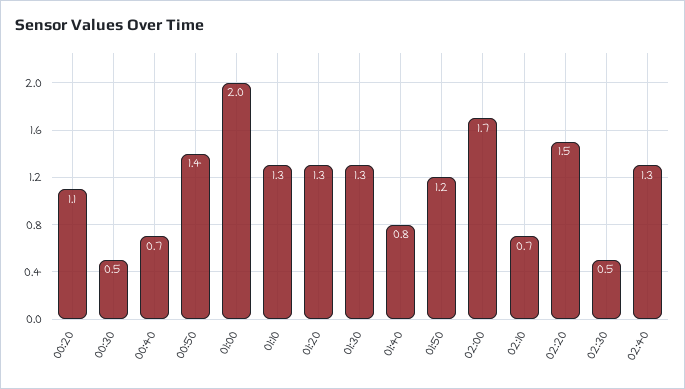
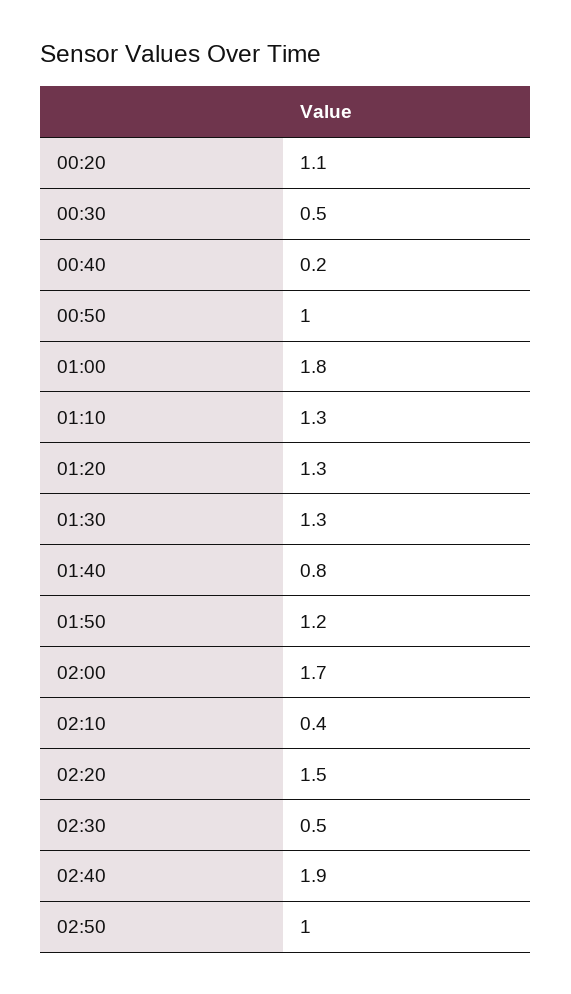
  {
    "00:20": 1.1,
    "00:30": 0.5,
-   "00:40": 0.7,
+   "00:40": 0.2,
-   "00:50": 1.4,
+   "00:50": 1,
-   "01:00": 2,
+   "01:00": 1.8,
    "01:10": 1.3,
    "01:20": 1.3,
    "01:30": 1.3,
    "01:40": 0.8,
    "01:50": 1.2,
    "02:00": 1.7,
-   "02:10": 0.7,
+   "02:10": 0.4,
    "02:20": 1.5,
    "02:30": 0.5,
-   "02:40": 1.3
+   "02:40": 1.9,
+   "02:50": 1
  }

